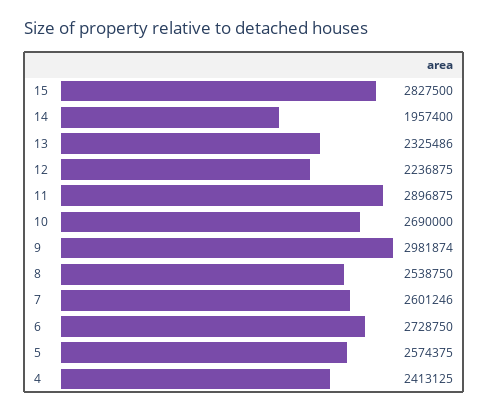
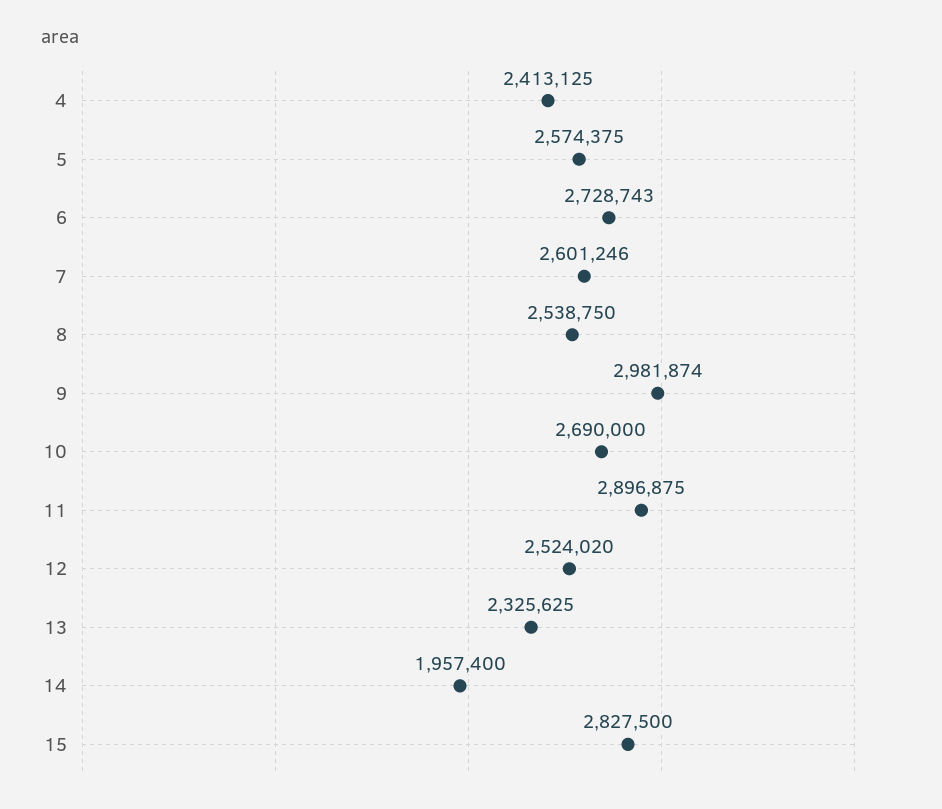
  {
    "15": 2827500,
    "14": 1957400,
-   "13": 2325486,
+   "13": 2325625,
-   "12": 2236875,
+   "12": 2524020,
    "11": 2896875,
    "10": 2690000,
    "9": 2981874,
    "8": 2538750,
    "7": 2601246,
-   "6": 2728750,
+   "6": 2728743,
    "5": 2574375,
    "4": 2413125
  }

